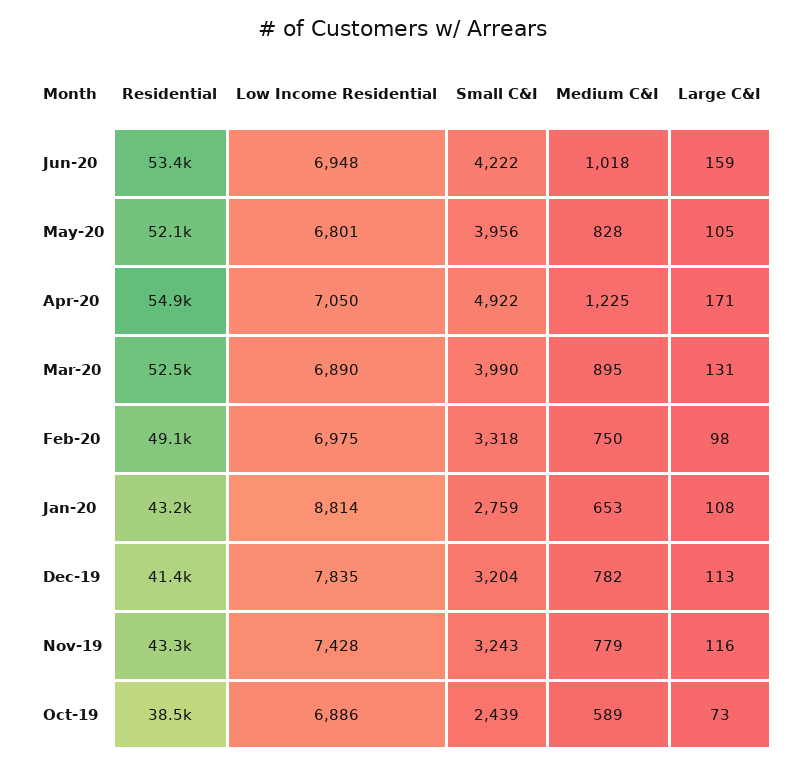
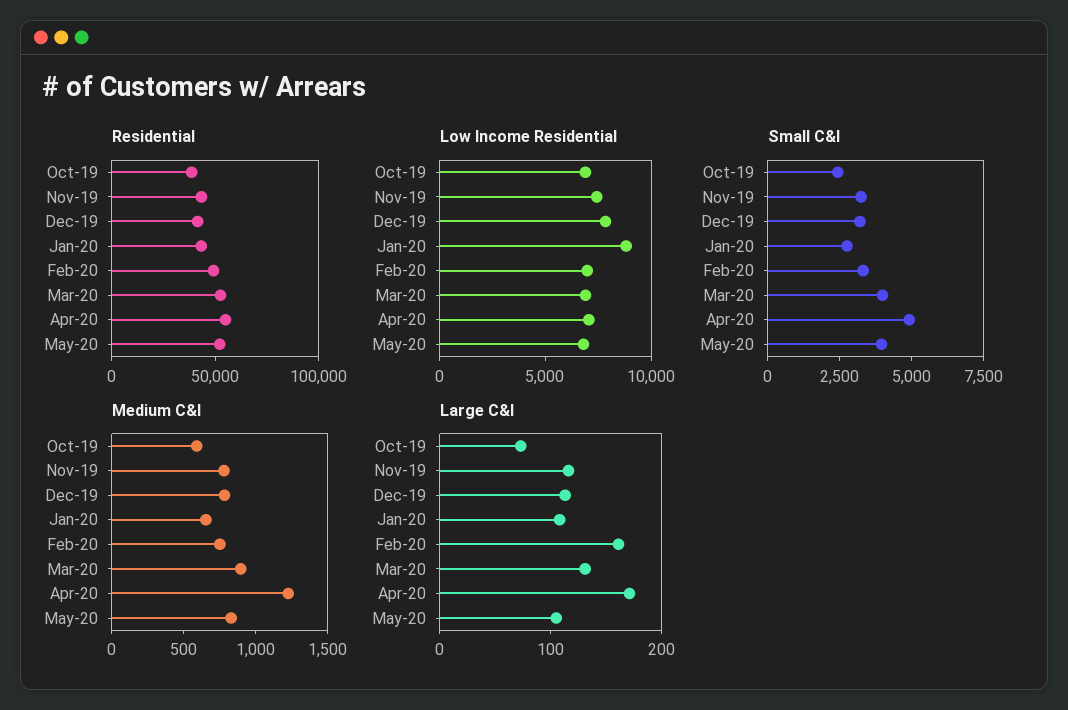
  {
    "Residential": {
-     "Jun-20": 53400,
      "May-20": 52100,
      "Apr-20": 54900,
      "Mar-20": 52500,
      "Feb-20": 49100,
      "Jan-20": 43200,
      "Dec-19": 41400,
      "Nov-19": 43300,
      "Oct-19": 38500
    },
    "Low Income Residential": {
-     "Jun-20": 6948,
      "May-20": 6801,
      "Apr-20": 7050,
      "Mar-20": 6890,
      "Feb-20": 6975,
      "Jan-20": 8814,
      "Dec-19": 7835,
      "Nov-19": 7428,
      "Oct-19": 6886
    },
    "Small C&I": {
-     "Jun-20": 4222,
      "May-20": 3956,
      "Apr-20": 4922,
      "Mar-20": 3990,
      "Feb-20": 3318,
      "Jan-20": 2759,
      "Dec-19": 3204,
      "Nov-19": 3243,
      "Oct-19": 2439
    },
    "Medium C&I": {
-     "Jun-20": 1018,
      "May-20": 828,
      "Apr-20": 1225,
      "Mar-20": 895,
      "Feb-20": 750,
      "Jan-20": 653,
      "Dec-19": 782,
      "Nov-19": 779,
      "Oct-19": 589
    },
    "Large C&I": {
-     "Jun-20": 159,
      "May-20": 105,
      "Apr-20": 171,
      "Mar-20": 131,
-     "Feb-20": 98,
+     "Feb-20": 160,
      "Jan-20": 108,
      "Dec-19": 113,
      "Nov-19": 116,
      "Oct-19": 73
    }
  }

